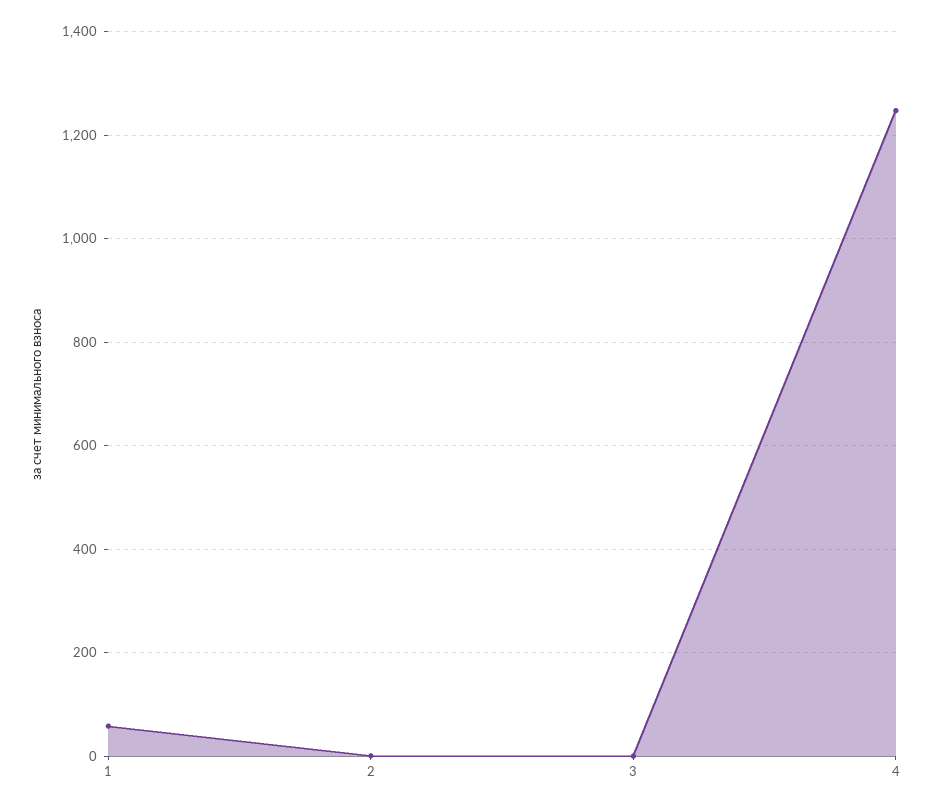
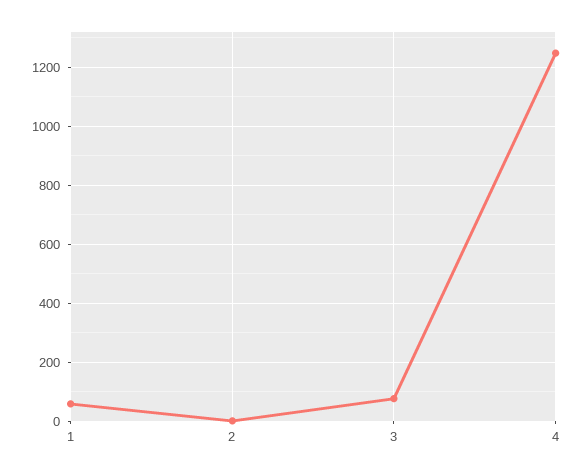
  {
    "1": 60,
    "2": 0,
-   "3": 0,
+   "3": 75,
    "4": 1240
  }

